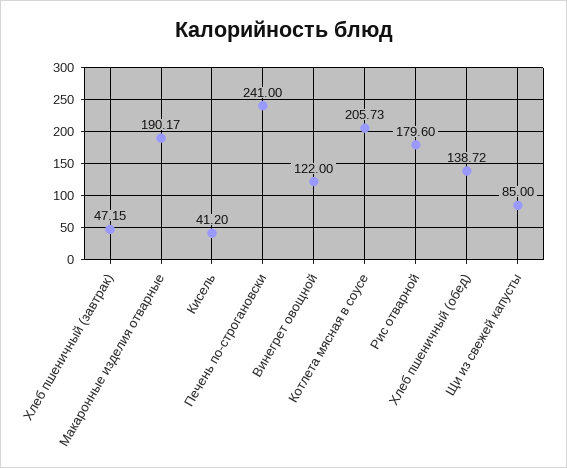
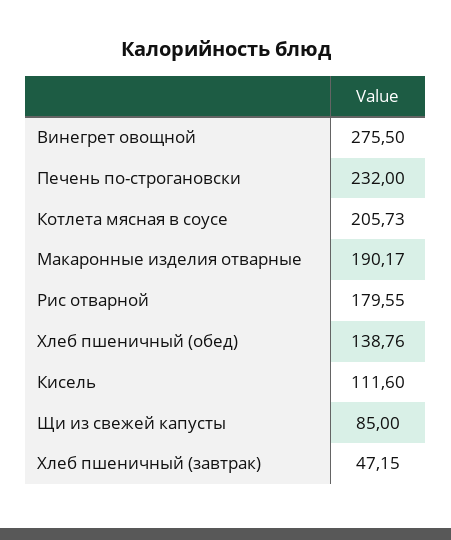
  {
    "Хлеб пшеничный (завтрак)": 47.15,
    "Макаронные изделия отварные": 190.17,
-   "Кисель": 41.2,
+   "Кисель": 111.6,
-   "Печень по-строгановски": 241,
+   "Печень по-строгановски": 232,
-   "Винегрет овощной": 122,
+   "Винегрет овощной": 275.5,
    "Котлета мясная в соусе": 205.73,
-   "Рис отварной": 179.6,
+   "Рис отварной": 179.55,
-   "Хлеб пшеничный (обед)": 138.72,
+   "Хлеб пшеничный (обед)": 138.76,
    "Щи из свежей капусты": 85
  }

